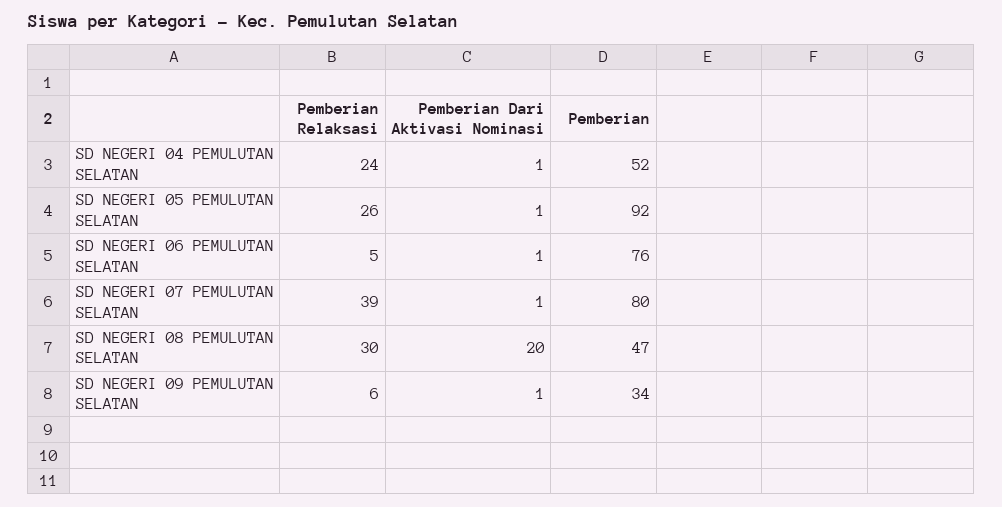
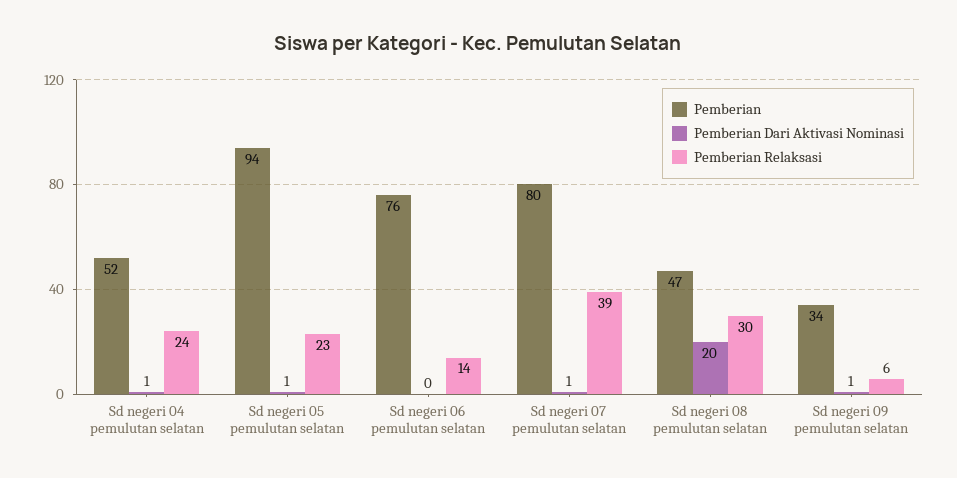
  {
    "Pemberian Relaksasi": {
      "SD NEGERI 04 PEMULUTAN SELATAN": 24,
-     "SD NEGERI 05 PEMULUTAN SELATAN": 26,
+     "SD NEGERI 05 PEMULUTAN SELATAN": 23,
-     "SD NEGERI 06 PEMULUTAN SELATAN": 5,
+     "SD NEGERI 06 PEMULUTAN SELATAN": 14,
      "SD NEGERI 07 PEMULUTAN SELATAN": 39,
      "SD NEGERI 08 PEMULUTAN SELATAN": 30,
      "SD NEGERI 09 PEMULUTAN SELATAN": 6
    },
    "Pemberian Dari Aktivasi Nominasi": {
      "SD NEGERI 04 PEMULUTAN SELATAN": 1,
      "SD NEGERI 05 PEMULUTAN SELATAN": 1,
-     "SD NEGERI 06 PEMULUTAN SELATAN": 1,
+     "SD NEGERI 06 PEMULUTAN SELATAN": 0,
      "SD NEGERI 07 PEMULUTAN SELATAN": 1,
      "SD NEGERI 08 PEMULUTAN SELATAN": 20,
      "SD NEGERI 09 PEMULUTAN SELATAN": 1
    },
    "Pemberian": {
      "SD NEGERI 04 PEMULUTAN SELATAN": 52,
-     "SD NEGERI 05 PEMULUTAN SELATAN": 92,
+     "SD NEGERI 05 PEMULUTAN SELATAN": 94,
      "SD NEGERI 06 PEMULUTAN SELATAN": 76,
      "SD NEGERI 07 PEMULUTAN SELATAN": 80,
      "SD NEGERI 08 PEMULUTAN SELATAN": 47,
      "SD NEGERI 09 PEMULUTAN SELATAN": 34
    }
  }

